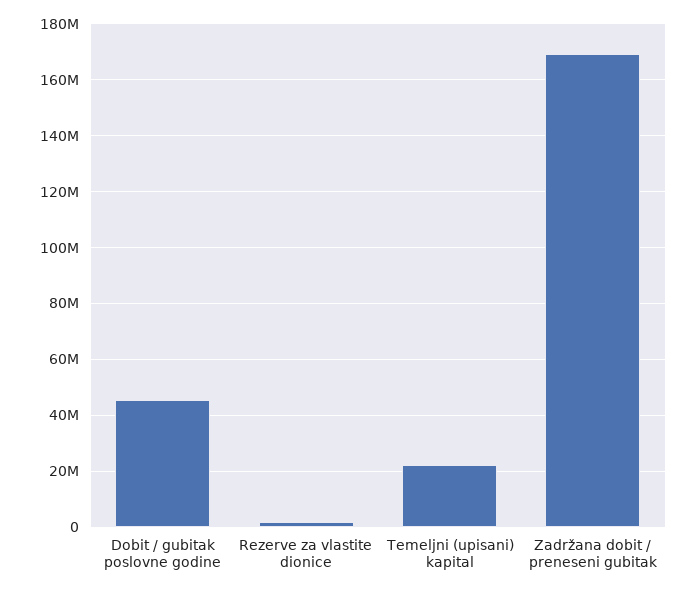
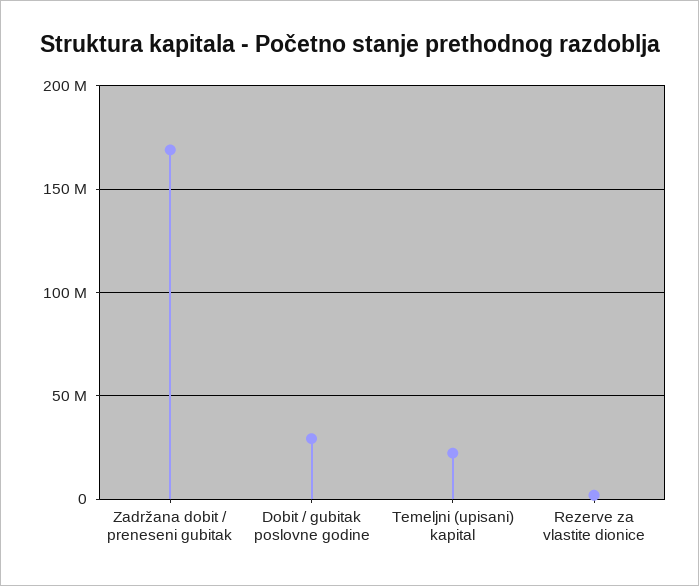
  {
-   "Dobit / gubitak poslovne godine": 45000000,
+   "Dobit / gubitak poslovne godine": 30000000,
    "Rezerve za vlastite dionice": 2500000,
    "Temeljni (upisani) kapital": 22500000,
    "Zadržana dobit / preneseni gubitak": 170000000
  }

